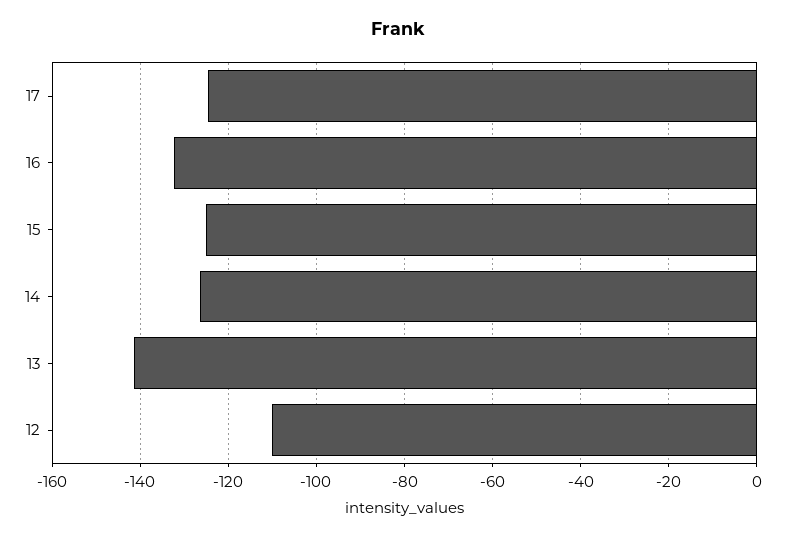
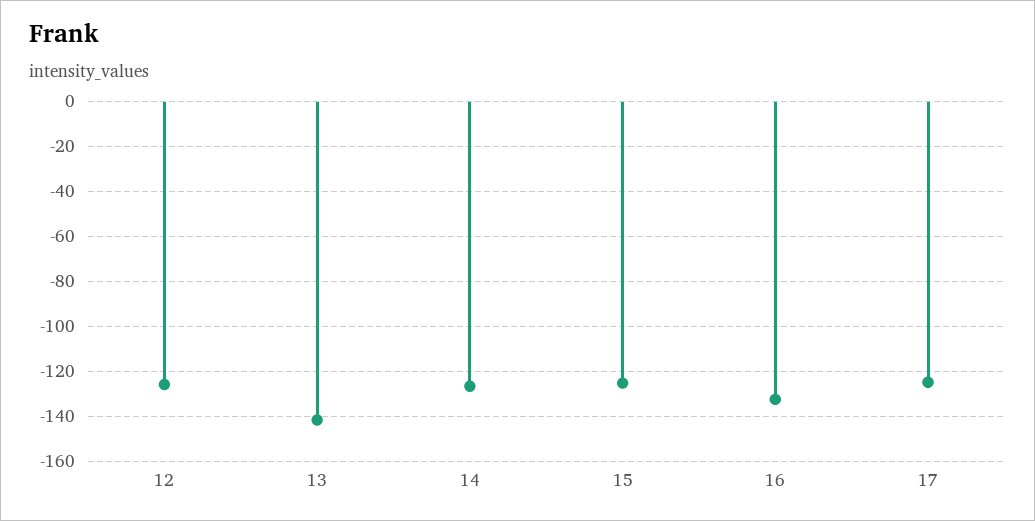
  {
    "17": -124,
    "16": -132,
    "15": -126,
    "14": -126,
    "13": -142,
-   "12": -110
+   "12": -125
  }

